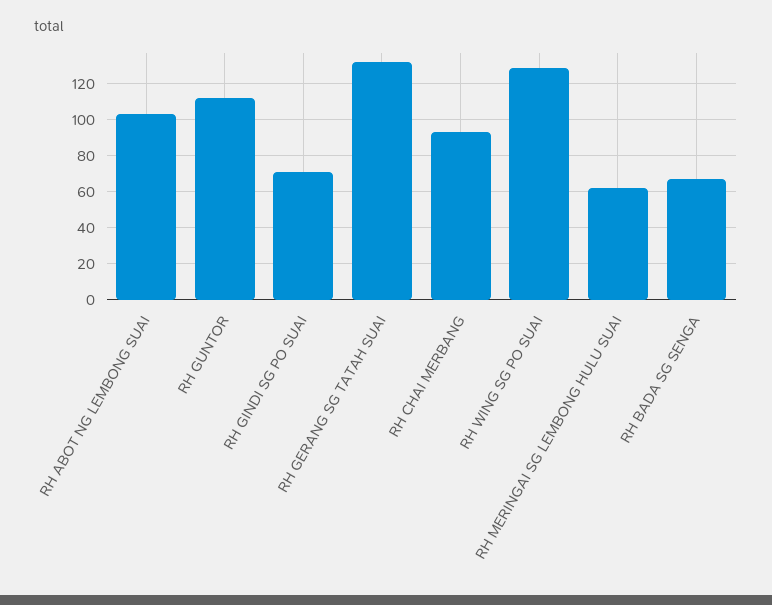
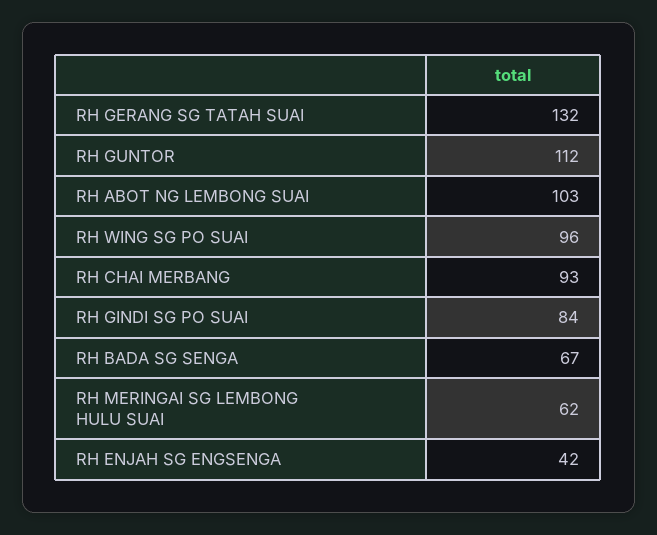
  {
    "RH ABOT NG LEMBONG SUAI": 103,
    "RH GUNTOR": 112,
-   "RH GINDI SG PO SUAI": 70,
+   "RH GINDI SG PO SUAI": 84,
    "RH GERANG SG TATAH SUAI": 132,
    "RH CHAI MERBANG": 93,
-   "RH WING SG PO SUAI": 130,
+   "RH WING SG PO SUAI": 96,
    "RH MERINGAI SG LEMBONG HULU SUAI": 62,
-   "RH BADA SG SENGA": 67
+   "RH BADA SG SENGA": 67,
+   "RH ENJAH SG ENGSENGA": 42
  }

